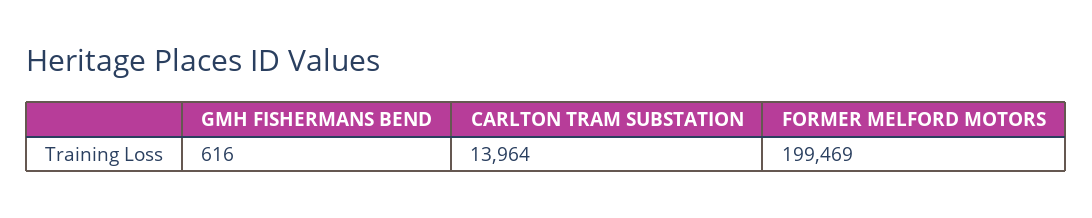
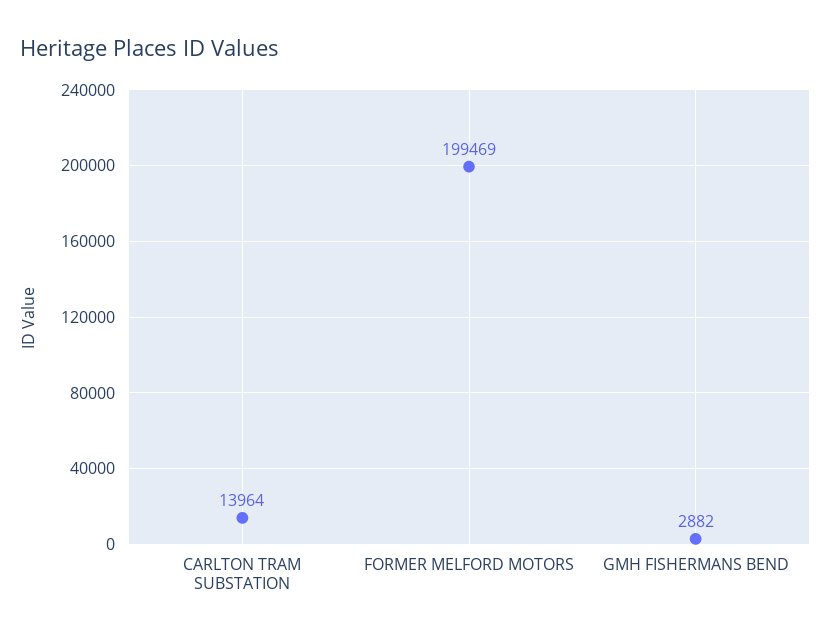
  {
-   "GMH FISHERMANS BEND": 616,
+   "GMH FISHERMANS BEND": 2882,
    "CARLTON TRAM SUBSTATION": 13964,
    "FORMER MELFORD MOTORS": 199469
  }

